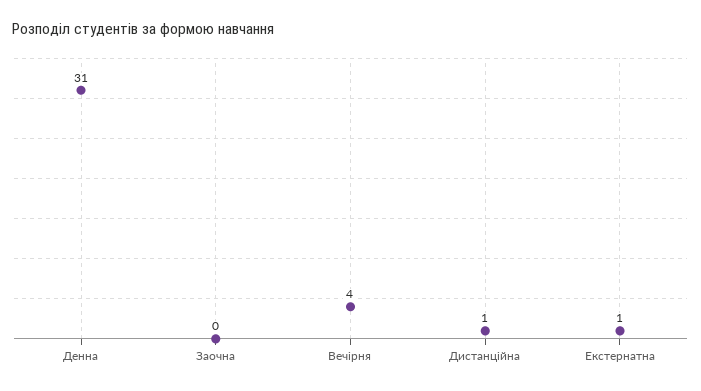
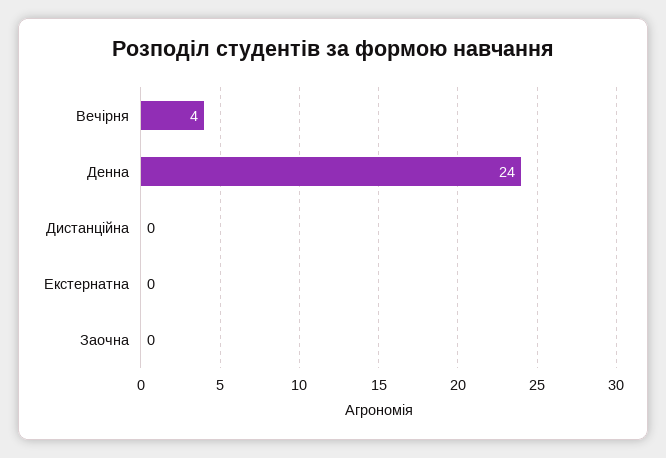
  {
-   "Денна": 31,
+   "Денна": 24,
    "Заочна": 0,
    "Вечірня": 4,
-   "Дистанційна": 1,
+   "Дистанційна": 0,
-   "Екстернатна": 1
+   "Екстернатна": 0
  }

